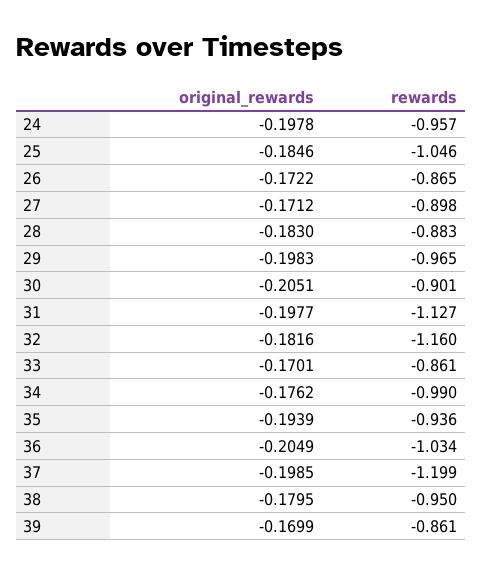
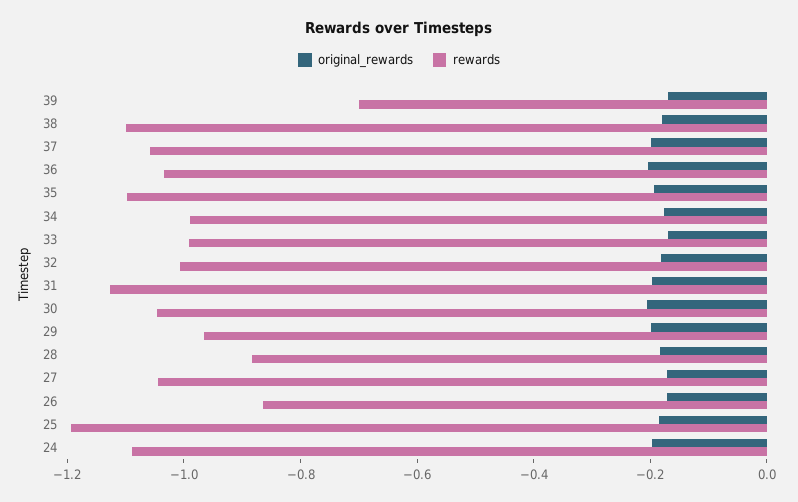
  {
    "original_rewards": {
      "24": -0.1978,
      "25": -0.1846,
      "26": -0.1722,
      "27": -0.1712,
      "28": -0.183,
      "29": -0.1983,
      "30": -0.2051,
      "31": -0.1977,
      "32": -0.1816,
      "33": -0.1701,
      "34": -0.1762,
      "35": -0.1939,
      "36": -0.2049,
      "37": -0.1985,
      "38": -0.1795,
      "39": -0.1699
    },
    "rewards": {
-     "24": -0.957,
+     "24": -1.1,
-     "25": -1.046,
+     "25": -1.2,
      "26": -0.865,
-     "27": -0.898,
+     "27": -1.05,
      "28": -0.883,
      "29": -0.965,
-     "30": -0.901,
+     "30": -1.05,
      "31": -1.127,
-     "32": -1.16,
+     "32": -1,
-     "33": -0.861,
+     "33": -1,
      "34": -0.99,
-     "35": -0.936,
+     "35": -1.1,
      "36": -1.034,
-     "37": -1.199,
+     "37": -1.05,
-     "38": -0.95,
+     "38": -1.1,
-     "39": -0.861
+     "39": -0.7
    }
  }

